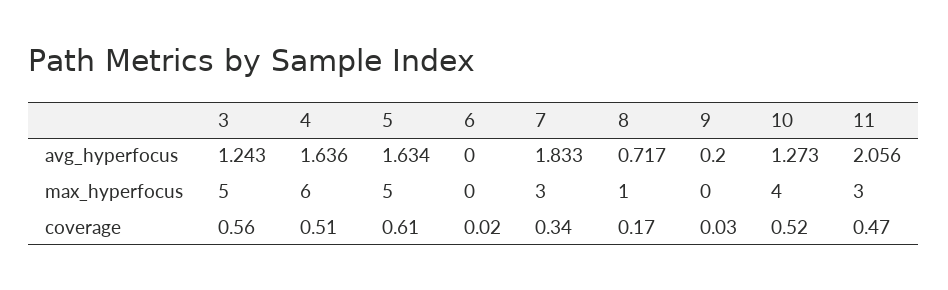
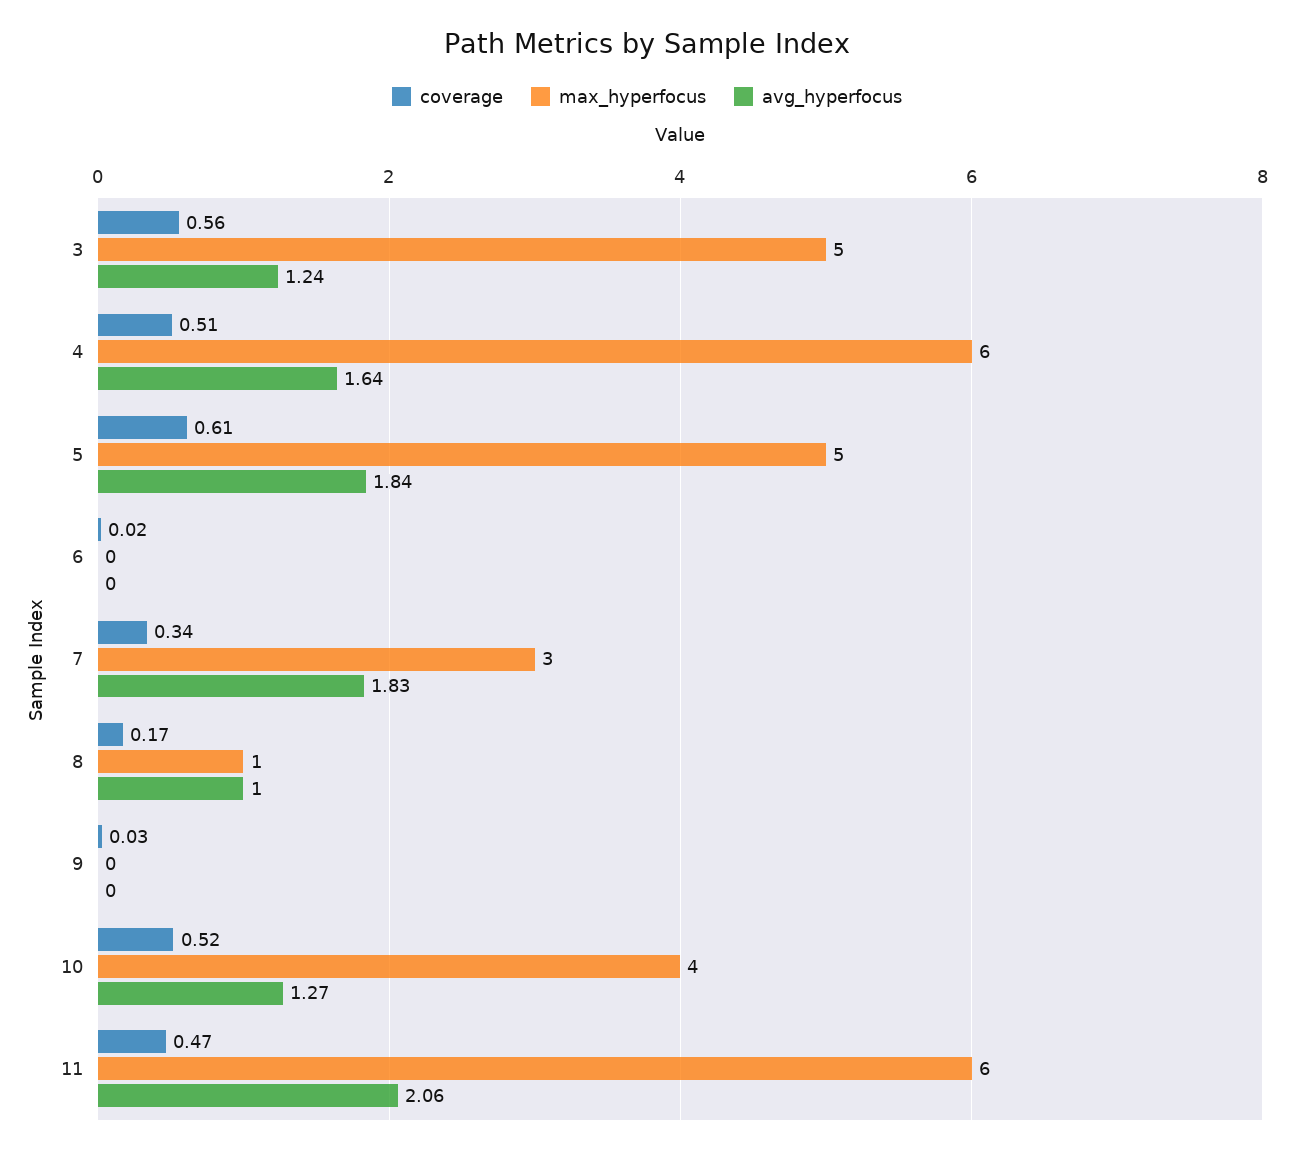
  {
    "avg_hyperfocus": {
      "3": 1.243,
      "4": 1.636,
-     "5": 1.634,
+     "5": 1.84,
      "6": 0,
      "7": 1.833,
-     "8": 0.717,
+     "8": 1,
-     "9": 0.2,
+     "9": 0,
      "10": 1.273,
      "11": 2.056
    },
    "max_hyperfocus": {
      "3": 5,
      "4": 6,
      "5": 5,
      "6": 0,
      "7": 3,
      "8": 1,
      "9": 0,
      "10": 4,
-     "11": 3
+     "11": 6
    },
    "coverage": {
      "3": 0.56,
      "4": 0.51,
      "5": 0.61,
      "6": 0.02,
      "7": 0.34,
      "8": 0.17,
      "9": 0.03,
      "10": 0.52,
      "11": 0.47
    }
  }

